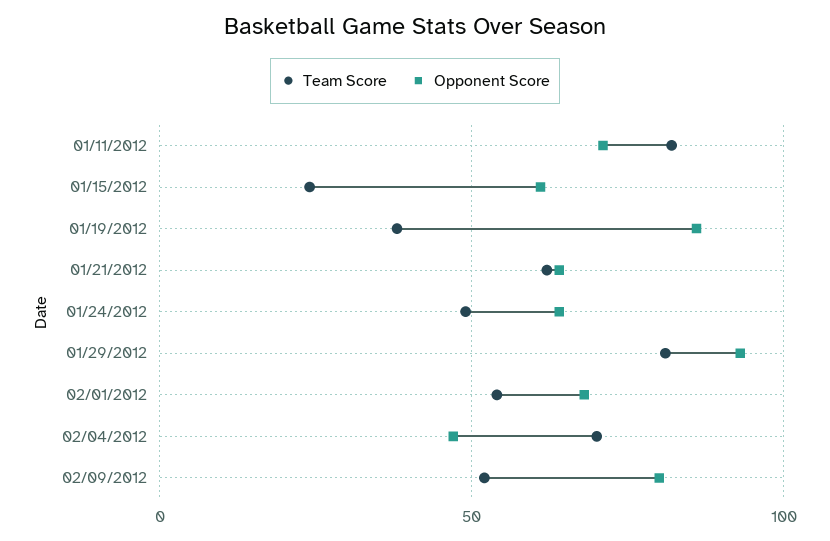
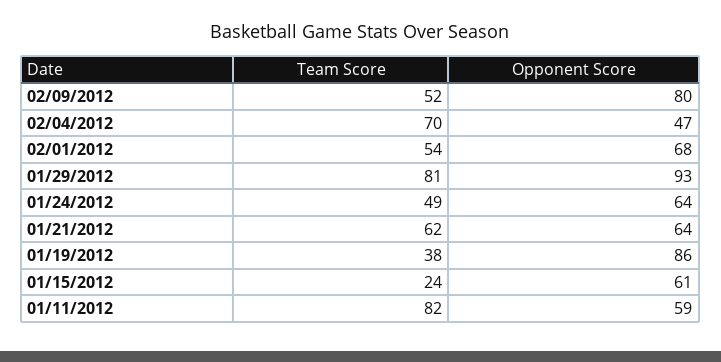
  {
    "Team Score": {
      "01/11/2012": 82,
      "01/15/2012": 24,
      "01/19/2012": 38,
      "01/21/2012": 62,
      "01/24/2012": 49,
      "01/29/2012": 81,
      "02/01/2012": 54,
      "02/04/2012": 70,
      "02/09/2012": 52
    },
    "Opponent Score": {
-     "01/11/2012": 70,
+     "01/11/2012": 59,
      "01/15/2012": 61,
      "01/19/2012": 86,
      "01/21/2012": 64,
      "01/24/2012": 64,
      "01/29/2012": 93,
      "02/01/2012": 68,
      "02/04/2012": 47,
      "02/09/2012": 80
    }
  }

